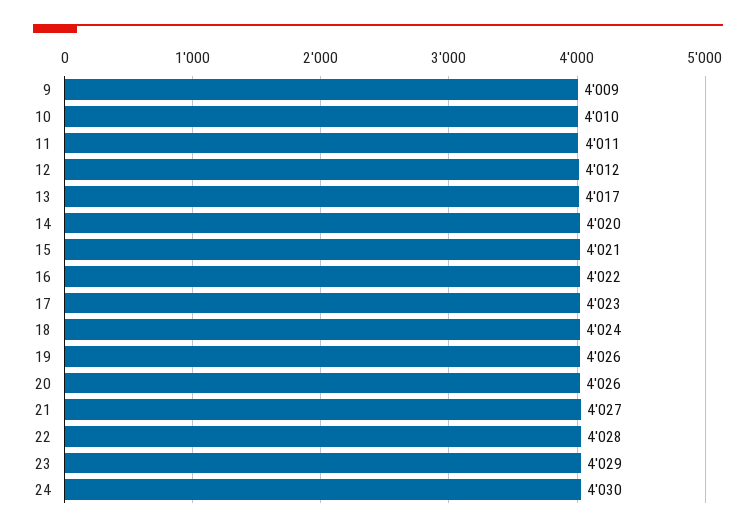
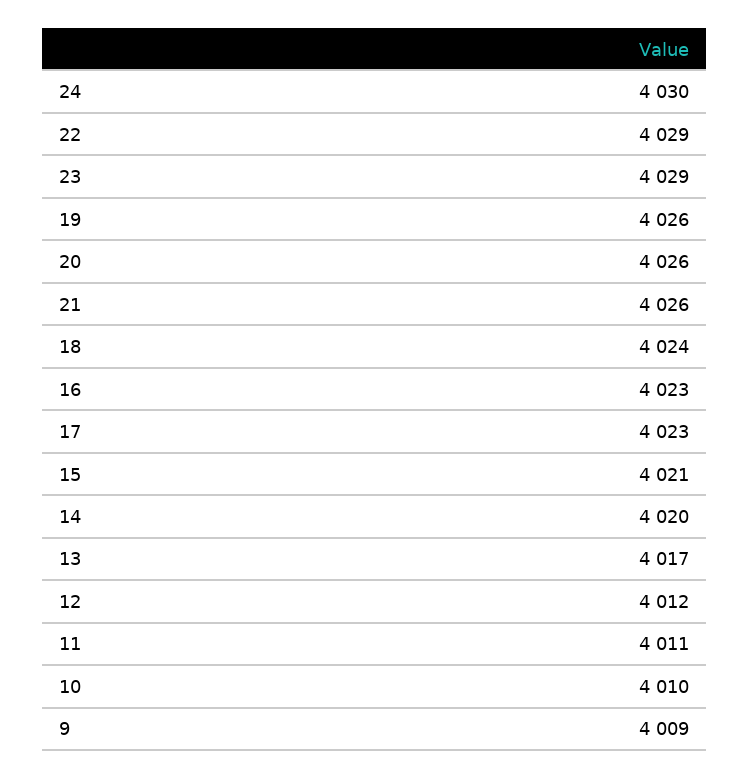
  {
    "9": 4009,
    "10": 4010,
    "11": 4011,
    "12": 4012,
    "13": 4017,
    "14": 4020,
    "15": 4021,
-   "16": 4022,
+   "16": 4023,
    "17": 4023,
    "18": 4024,
    "19": 4026,
    "20": 4026,
-   "21": 4027,
+   "21": 4026,
-   "22": 4028,
+   "22": 4029,
    "23": 4029,
    "24": 4030
  }

